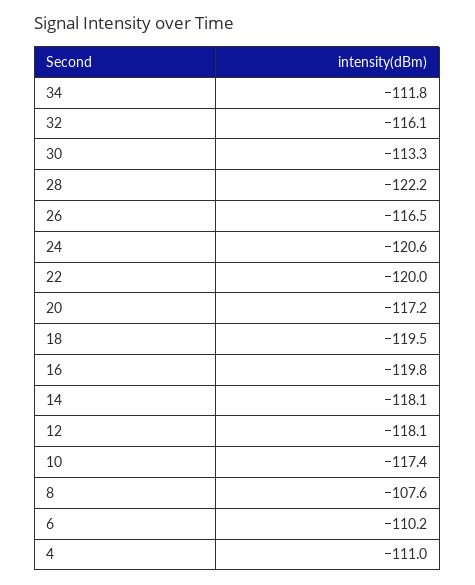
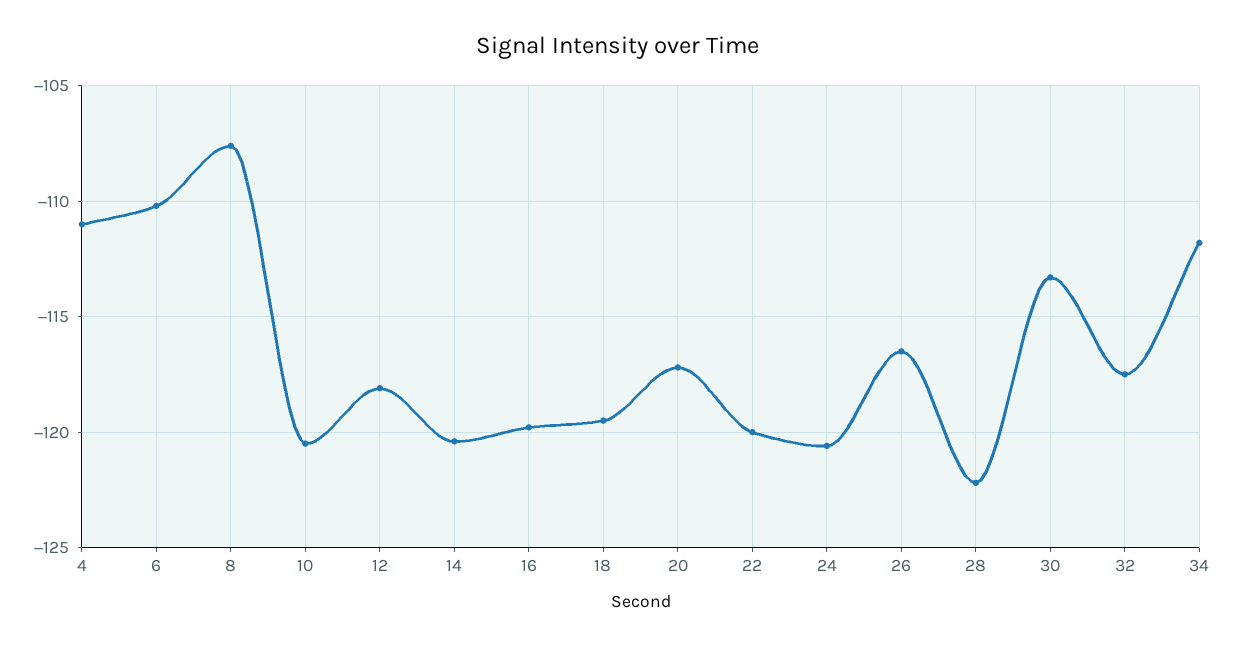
  {
    "34": -111.8,
-   "32": -116.1,
+   "32": -117.5,
    "30": -113.3,
    "28": -122.2,
    "26": -116.5,
    "24": -120.6,
    "22": -120,
    "20": -117.2,
    "18": -119.5,
    "16": -119.8,
-   "14": -118.1,
+   "14": -120.5,
    "12": -118.1,
-   "10": -117.4,
+   "10": -120.5,
    "8": -107.6,
    "6": -110.2,
    "4": -111
  }

